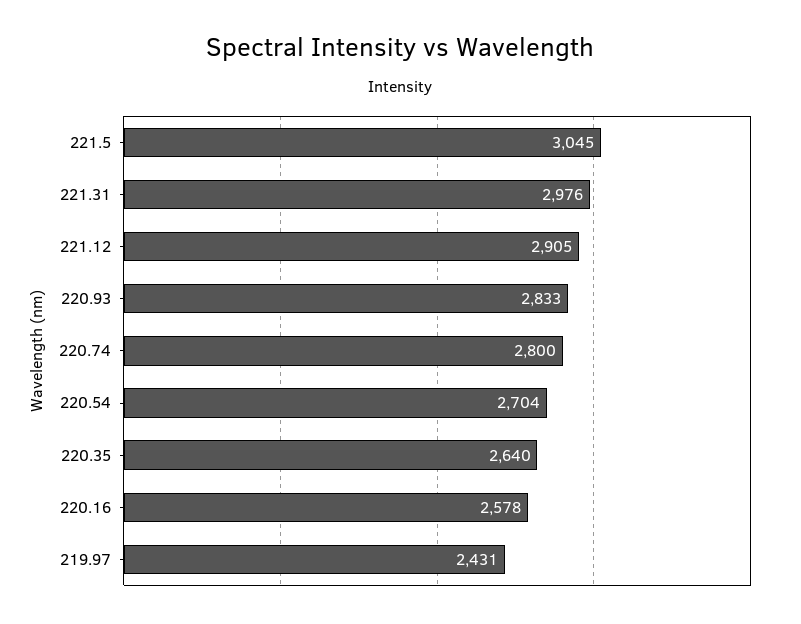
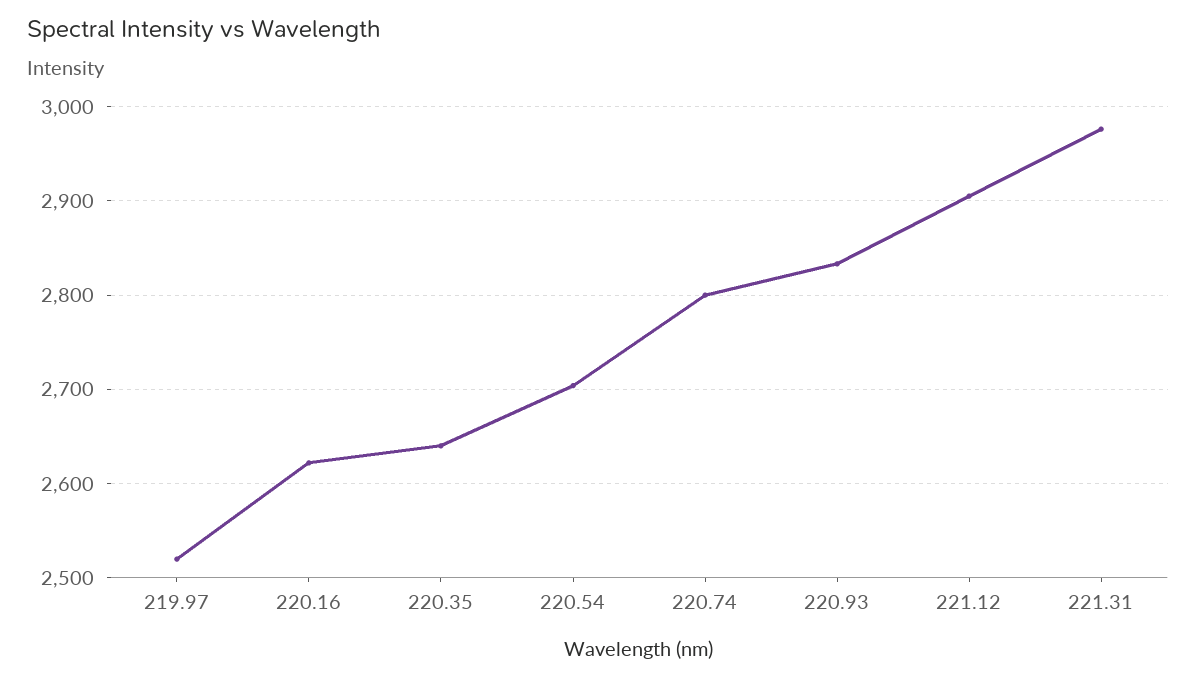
  {
-   "221.5": 3045,
    "221.31": 2976,
    "221.12": 2905,
    "220.93": 2833,
    "220.74": 2800,
    "220.54": 2704,
    "220.35": 2640,
-   "220.16": 2578,
+   "220.16": 2620,
-   "219.97": 2431
+   "219.97": 2520
  }

